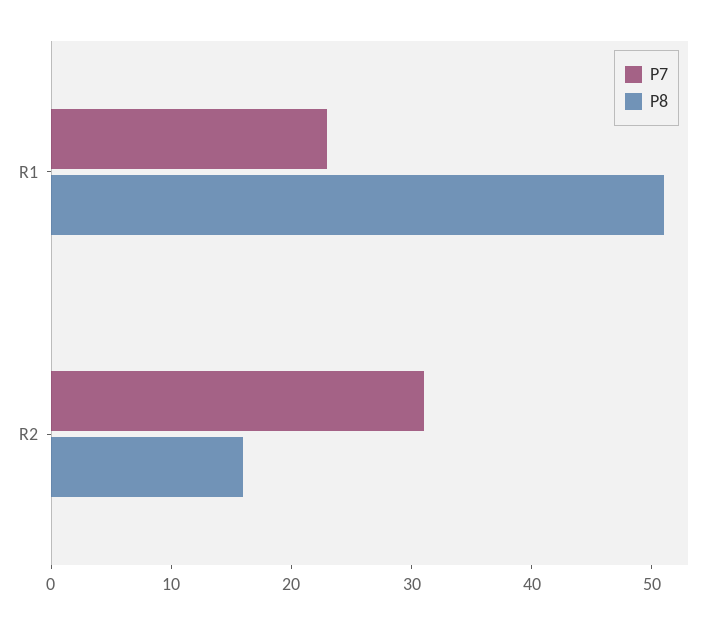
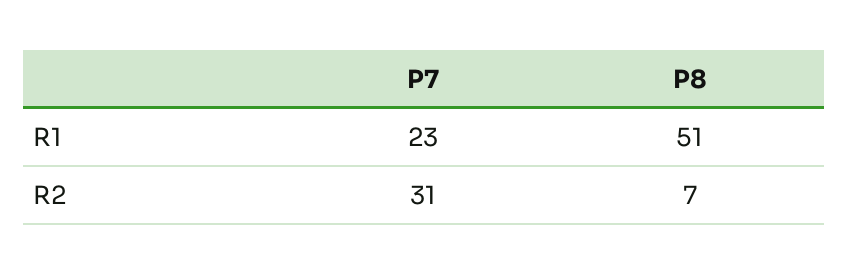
  {
    "P7": {
      "R1": 23,
      "R2": 31
    },
    "P8": {
      "R1": 51,
-     "R2": 16
+     "R2": 7
    }
  }

